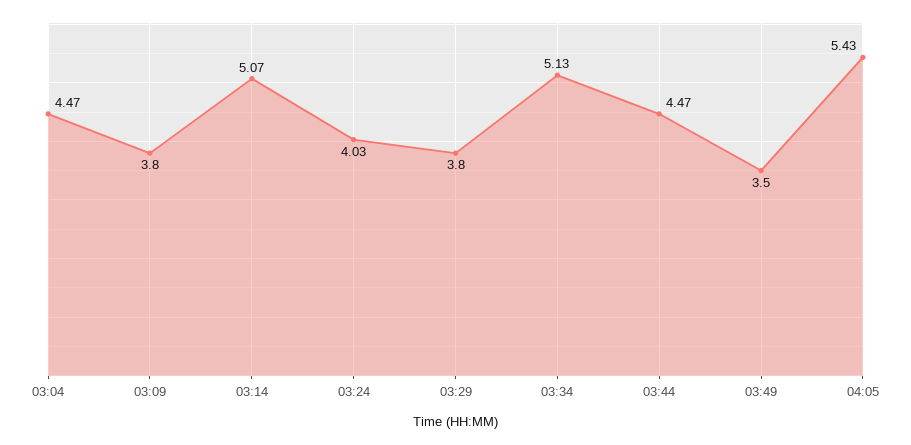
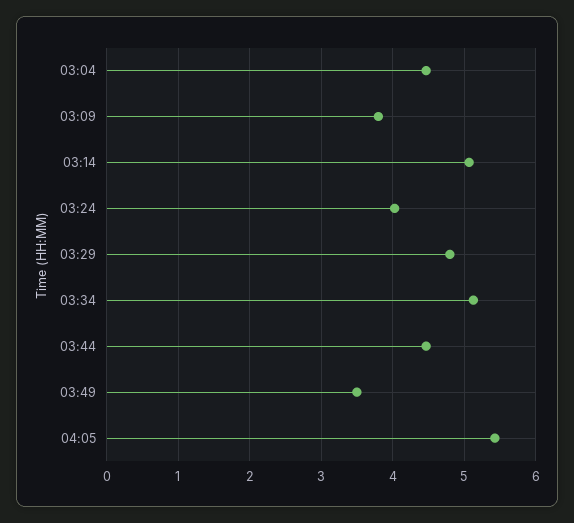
  {
    "03:04": 4.47,
    "03:09": 3.8,
    "03:14": 5.07,
    "03:24": 4.03,
-   "03:29": 3.8,
+   "03:29": 4.8,
    "03:34": 5.13,
    "03:44": 4.47,
    "03:49": 3.5,
    "04:05": 5.43
  }

